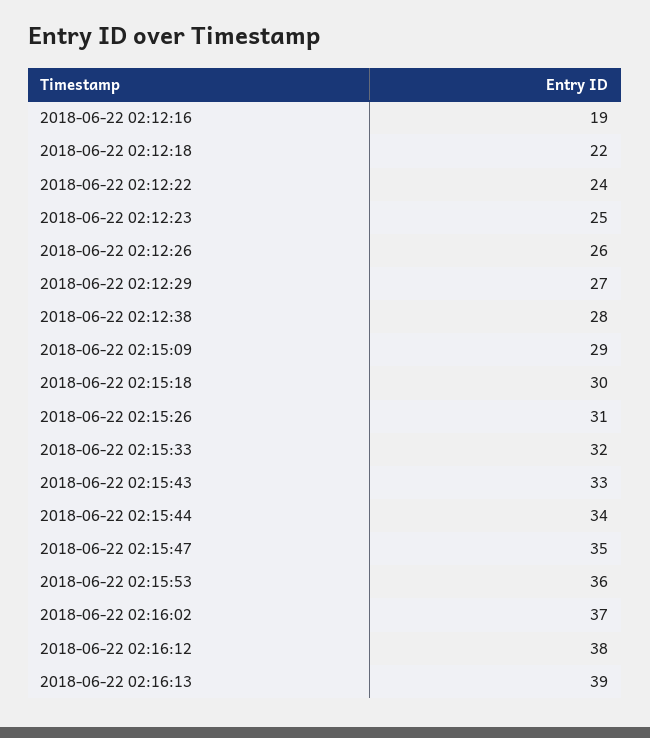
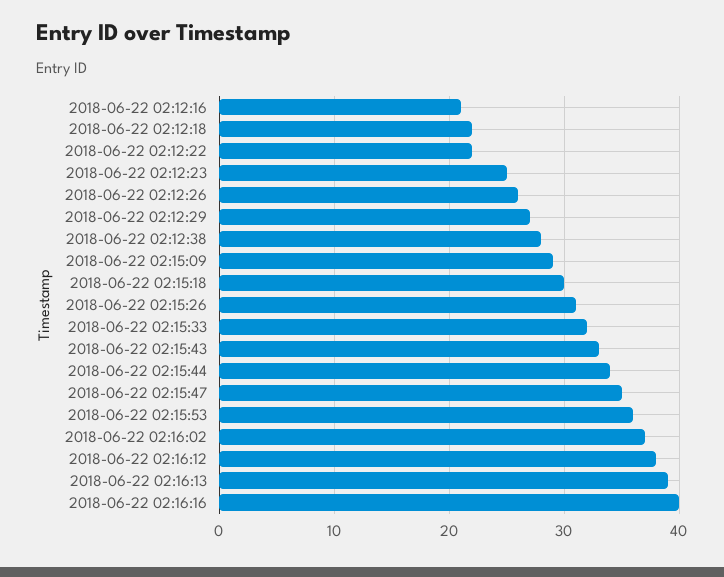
  {
-   "2018-06-22 02:12:16": 19,
+   "2018-06-22 02:12:16": 21,
    "2018-06-22 02:12:18": 22,
-   "2018-06-22 02:12:22": 24,
+   "2018-06-22 02:12:22": 22,
    "2018-06-22 02:12:23": 25,
    "2018-06-22 02:12:26": 26,
    "2018-06-22 02:12:29": 27,
    "2018-06-22 02:12:38": 28,
    "2018-06-22 02:15:09": 29,
    "2018-06-22 02:15:18": 30,
    "2018-06-22 02:15:26": 31,
    "2018-06-22 02:15:33": 32,
    "2018-06-22 02:15:43": 33,
    "2018-06-22 02:15:44": 34,
    "2018-06-22 02:15:47": 35,
    "2018-06-22 02:15:53": 36,
    "2018-06-22 02:16:02": 37,
    "2018-06-22 02:16:12": 38,
-   "2018-06-22 02:16:13": 39
+   "2018-06-22 02:16:13": 39,
+   "2018-06-22 02:16:16": 40
  }

